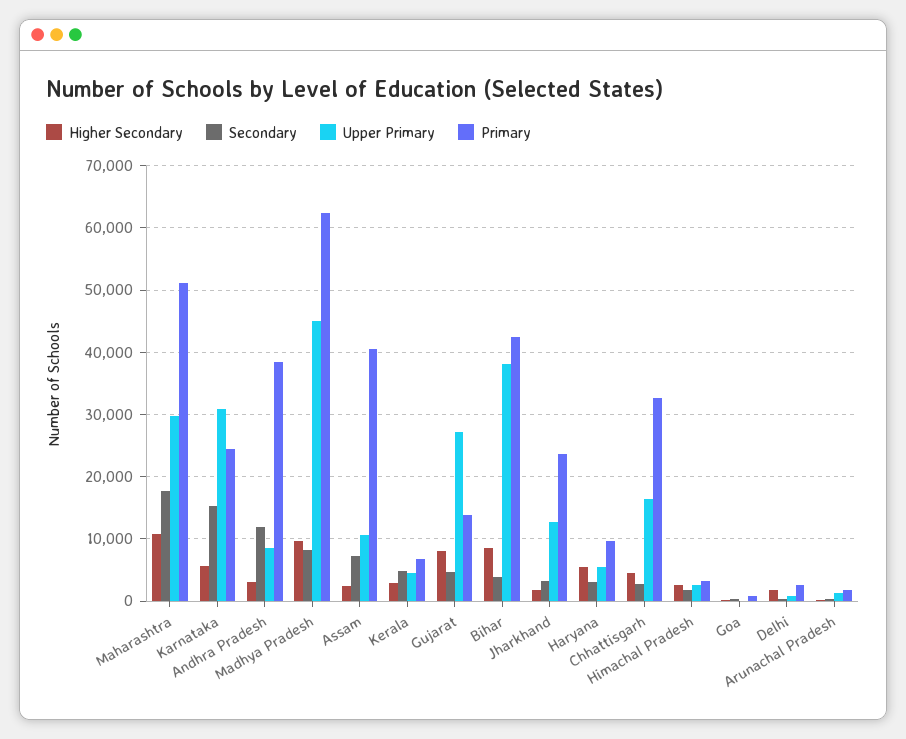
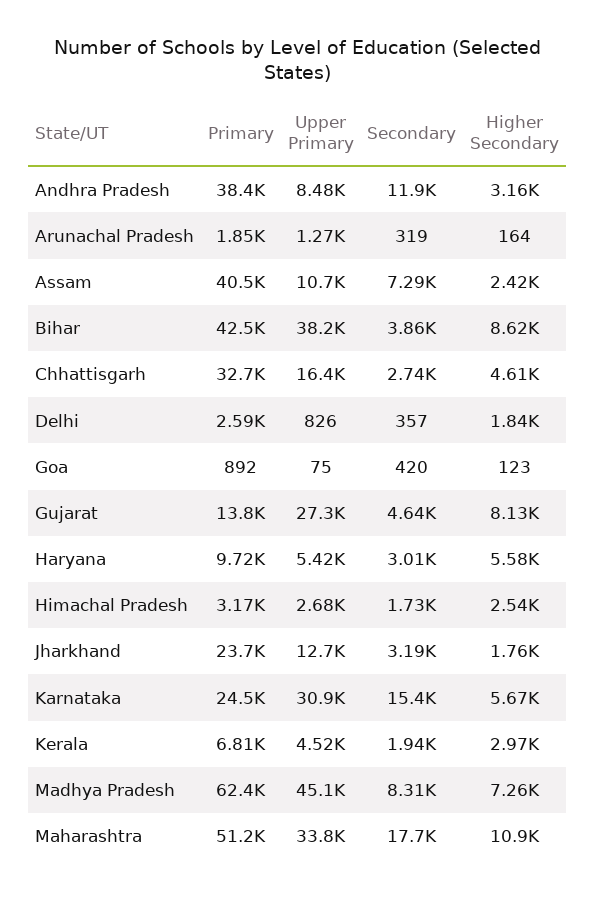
  {
    "Higher Secondary": {
      "Maharashtra": 10900,
      "Karnataka": 5670,
      "Andhra Pradesh": 3160,
-     "Madhya Pradesh": 10000,
+     "Madhya Pradesh": 7260,
      "Assam": 2420,
      "Kerala": 2970,
      "Gujarat": 8130,
      "Bihar": 8620,
      "Jharkhand": 1760,
      "Haryana": 5580,
      "Chhattisgarh": 4610,
      "Himachal Pradesh": 2540,
      "Goa": 123,
      "Delhi": 1840,
      "Arunachal Pradesh": 164
    },
    "Secondary": {
      "Maharashtra": 17700,
      "Karnataka": 15400,
      "Andhra Pradesh": 11900,
      "Madhya Pradesh": 8310,
      "Assam": 7290,
-     "Kerala": 5000,
+     "Kerala": 1940,
      "Gujarat": 4640,
      "Bihar": 3860,
      "Jharkhand": 3190,
      "Haryana": 3010,
      "Chhattisgarh": 2740,
      "Himachal Pradesh": 1730,
      "Goa": 420,
      "Delhi": 357,
      "Arunachal Pradesh": 319
    },
    "Upper Primary": {
-     "Maharashtra": 30000,
+     "Maharashtra": 33800,
      "Karnataka": 30900,
      "Andhra Pradesh": 8480,
      "Madhya Pradesh": 45100,
      "Assam": 10700,
      "Kerala": 4520,
      "Gujarat": 27300,
      "Bihar": 38200,
      "Jharkhand": 12700,
      "Haryana": 5420,
      "Chhattisgarh": 16400,
      "Himachal Pradesh": 2680,
      "Goa": 75,
      "Delhi": 826,
      "Arunachal Pradesh": 1270
    },
    "Primary": {
      "Maharashtra": 51200,
      "Karnataka": 24500,
      "Andhra Pradesh": 38400,
      "Madhya Pradesh": 62400,
      "Assam": 40500,
      "Kerala": 6810,
      "Gujarat": 13800,
      "Bihar": 42500,
      "Jharkhand": 23700,
      "Haryana": 9720,
      "Chhattisgarh": 32700,
      "Himachal Pradesh": 3170,
      "Goa": 892,
      "Delhi": 2590,
      "Arunachal Pradesh": 1850
    }
  }

